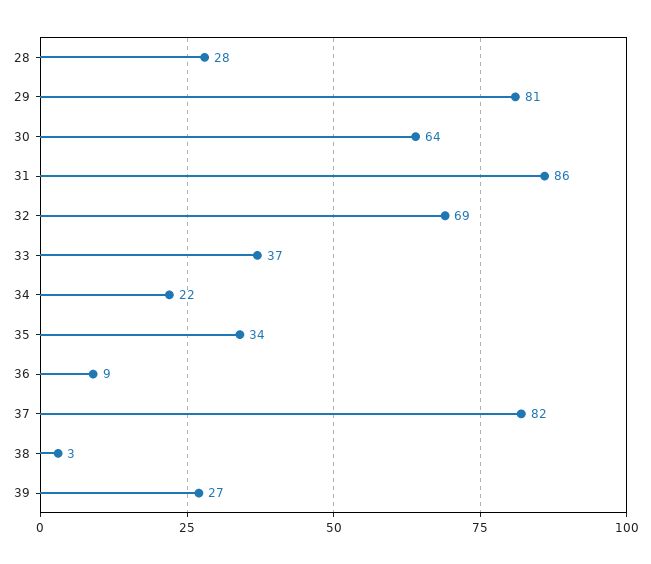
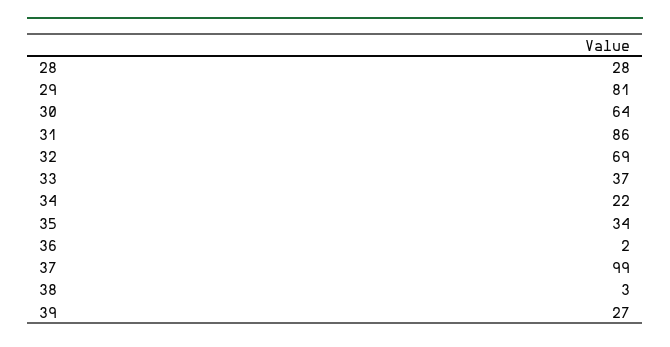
  {
    "28": 28,
    "29": 81,
    "30": 64,
    "31": 86,
    "32": 69,
    "33": 37,
    "34": 22,
    "35": 34,
-   "36": 9,
+   "36": 2,
-   "37": 82,
+   "37": 99,
    "38": 3,
    "39": 27
  }

